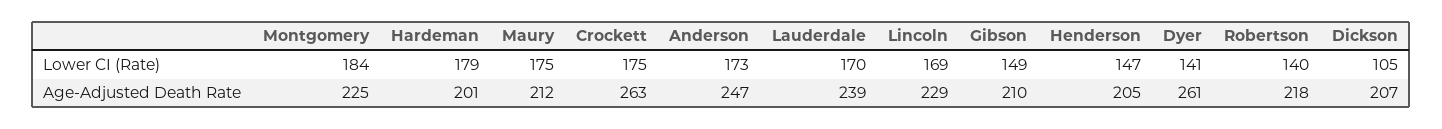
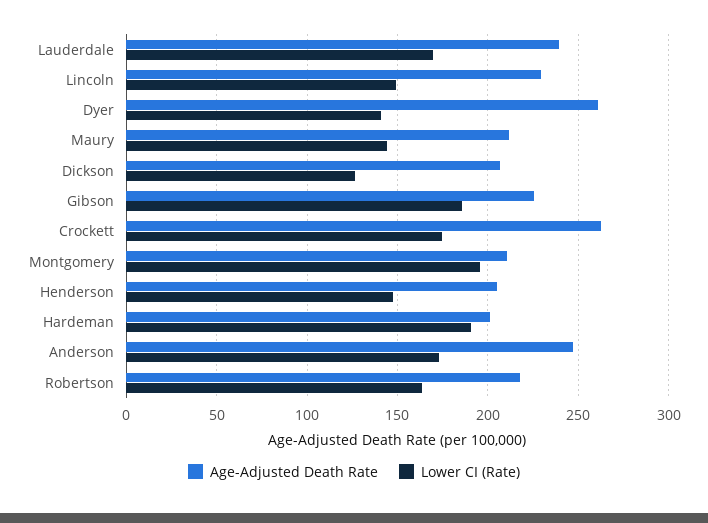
  {
    "Lower CI (Rate)": {
-     "Montgomery": 184,
+     "Montgomery": 195,
-     "Hardeman": 179,
+     "Hardeman": 190,
-     "Maury": 175,
+     "Maury": 145,
      "Crockett": 175,
      "Anderson": 173,
      "Lauderdale": 170,
-     "Lincoln": 169,
+     "Lincoln": 150,
-     "Gibson": 149,
+     "Gibson": 185,
      "Henderson": 147,
      "Dyer": 141,
-     "Robertson": 140,
+     "Robertson": 165,
-     "Dickson": 105
+     "Dickson": 125
    },
    "Age-Adjusted Death Rate": {
-     "Montgomery": 225,
+     "Montgomery": 210,
      "Hardeman": 201,
      "Maury": 212,
      "Crockett": 263,
      "Anderson": 247,
      "Lauderdale": 239,
      "Lincoln": 229,
-     "Gibson": 210,
+     "Gibson": 225,
      "Henderson": 205,
      "Dyer": 261,
      "Robertson": 218,
      "Dickson": 207
    }
  }

